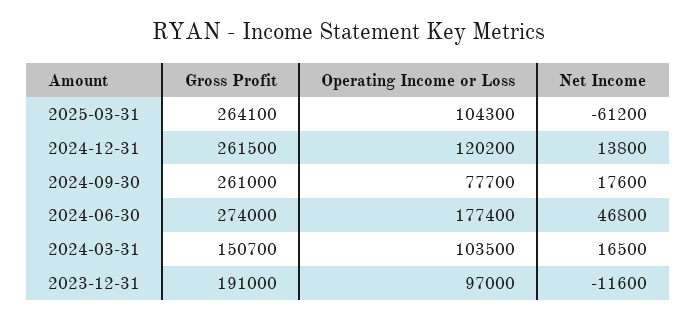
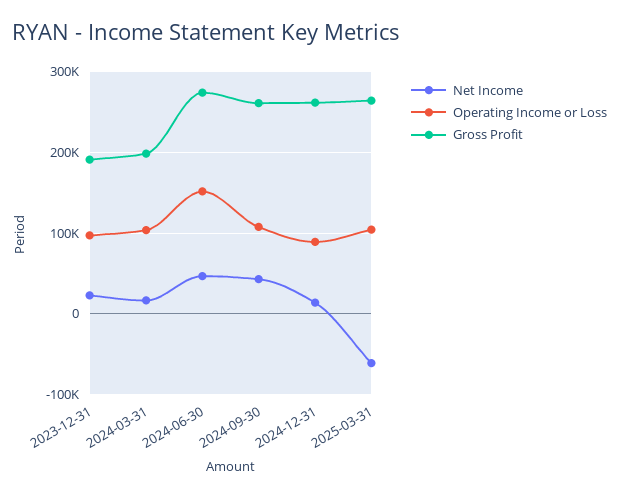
  {
    "Gross Profit": {
      "2025-03-31": 264100,
      "2024-12-31": 261500,
      "2024-09-30": 261000,
      "2024-06-30": 274000,
-     "2024-03-31": 150700,
+     "2024-03-31": 200000,
      "2023-12-31": 191000
    },
    "Operating Income or Loss": {
      "2025-03-31": 104300,
-     "2024-12-31": 120200,
+     "2024-12-31": 90000,
-     "2024-09-30": 77700,
+     "2024-09-30": 110000,
-     "2024-06-30": 177400,
+     "2024-06-30": 150000,
      "2024-03-31": 103500,
      "2023-12-31": 97000
    },
    "Net Income": {
      "2025-03-31": -61200,
      "2024-12-31": 13800,
-     "2024-09-30": 17600,
+     "2024-09-30": 40000,
      "2024-06-30": 46800,
      "2024-03-31": 16500,
-     "2023-12-31": -11600
+     "2023-12-31": 20000
    }
  }

